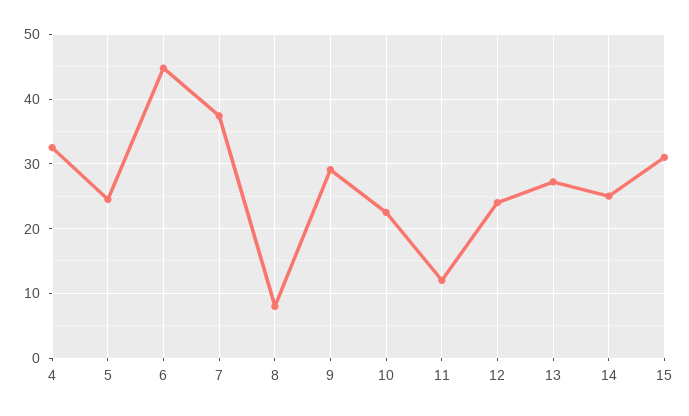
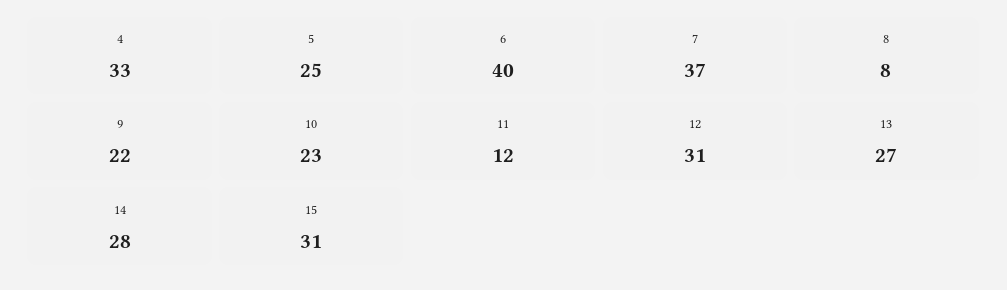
  {
    "4": 33,
    "5": 25,
-   "6": 45,
+   "6": 40,
    "7": 37,
    "8": 8,
-   "9": 29,
+   "9": 22,
    "10": 23,
    "11": 12,
-   "12": 24,
+   "12": 31,
    "13": 27,
-   "14": 25,
+   "14": 28,
    "15": 31
  }

